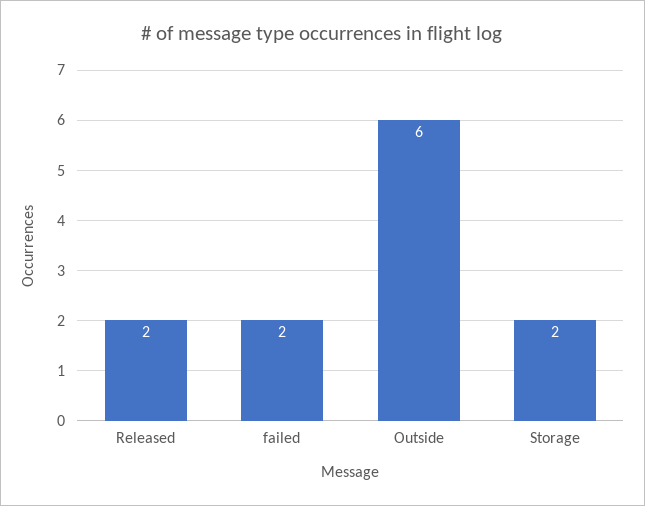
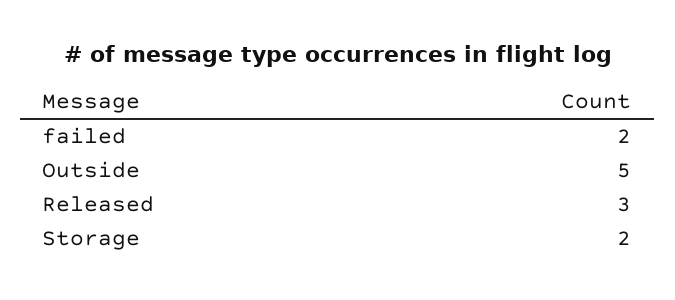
  {
-   "Released": 2,
+   "Released": 3,
    "failed": 2,
-   "Outside": 6,
+   "Outside": 5,
    "Storage": 2
  }

